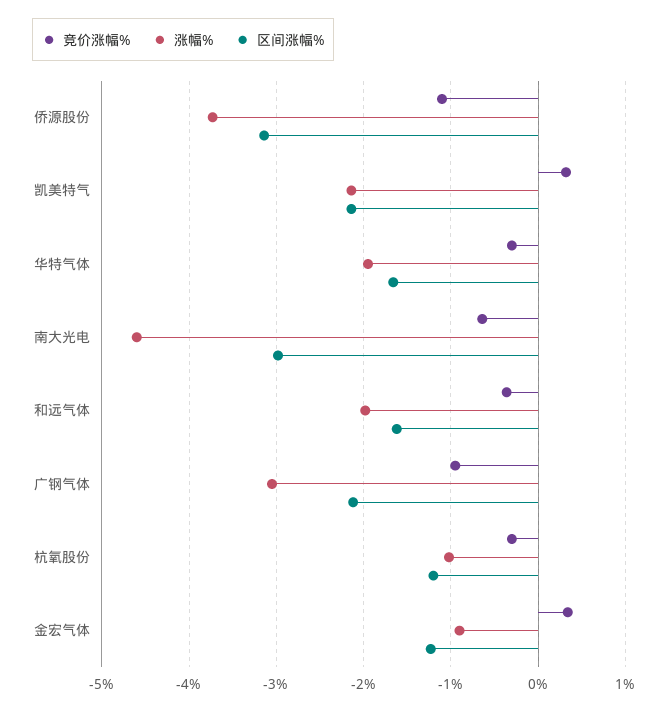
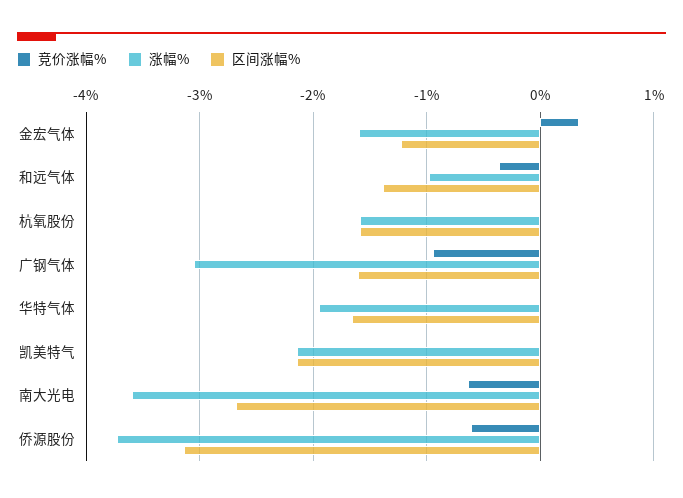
  {
    "竞价涨幅%": {
-     "侨源股份": -1.1,
+     "侨源股份": -0.6,
-     "凯美特气": 0.3,
+     "凯美特气": 0,
-     "华特气体": -0.3,
+     "华特气体": 0,
      "南大光电": -0.6,
      "和远气体": -0.4,
      "广钢气体": -1,
-     "杭氧股份": -0.3,
+     "杭氧股份": 0,
      "金宏气体": 0.3
    },
    "涨幅%": {
      "侨源股份": -3.7,
      "凯美特气": -2.1,
      "华特气体": -2,
-     "南大光电": -4.6,
+     "南大光电": -3.6,
-     "和远气体": -2,
+     "和远气体": -1,
      "广钢气体": -3.1,
-     "杭氧股份": -1,
+     "杭氧股份": -1.6,
-     "金宏气体": -0.9
+     "金宏气体": -1.6
    },
    "区间涨幅%": {
      "侨源股份": -3.1,
      "凯美特气": -2.1,
      "华特气体": -1.7,
-     "南大光电": -3,
+     "南大光电": -2.7,
-     "和远气体": -1.6,
+     "和远气体": -1.4,
-     "广钢气体": -2.1,
+     "广钢气体": -1.6,
-     "杭氧股份": -1.2,
+     "杭氧股份": -1.6,
      "金宏气体": -1.2
    }
  }

